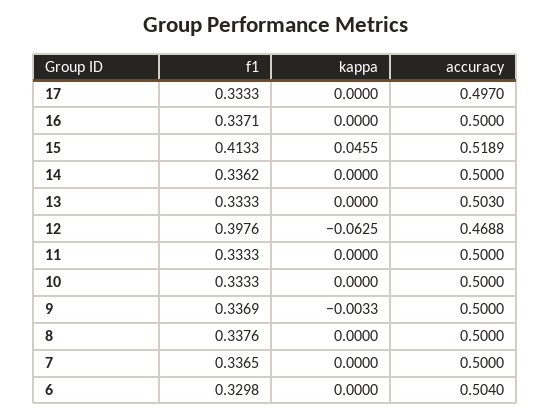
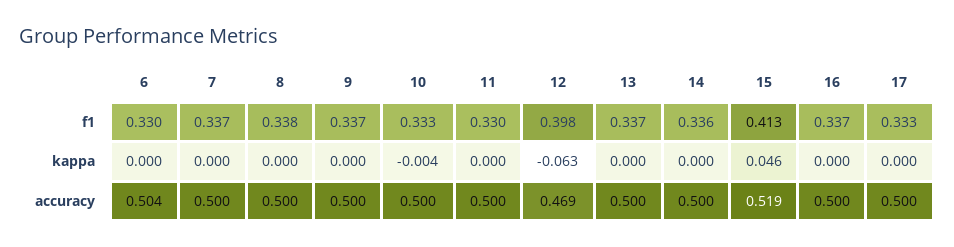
  {
    "f1": {
      "17": 0.3333,
      "16": 0.3371,
      "15": 0.4133,
      "14": 0.3362,
-     "13": 0.3333,
+     "13": 0.337,
      "12": 0.3976,
-     "11": 0.3333,
+     "11": 0.33,
      "10": 0.3333,
      "9": 0.3369,
      "8": 0.3376,
      "7": 0.3365,
      "6": 0.3298
    },
    "kappa": {
      "17": 0,
      "16": 0,
      "15": 0.0455,
      "14": 0,
      "13": 0,
      "12": -0.0625,
      "11": 0,
-     "10": 0,
+     "10": -0.004,
-     "9": -0.0033,
+     "9": 0,
      "8": 0,
      "7": 0,
      "6": 0
    },
    "accuracy": {
-     "17": 0.497,
+     "17": 0.5,
      "16": 0.5,
      "15": 0.5189,
      "14": 0.5,
-     "13": 0.503,
+     "13": 0.5,
      "12": 0.4688,
      "11": 0.5,
      "10": 0.5,
      "9": 0.5,
      "8": 0.5,
      "7": 0.5,
      "6": 0.504
    }
  }

